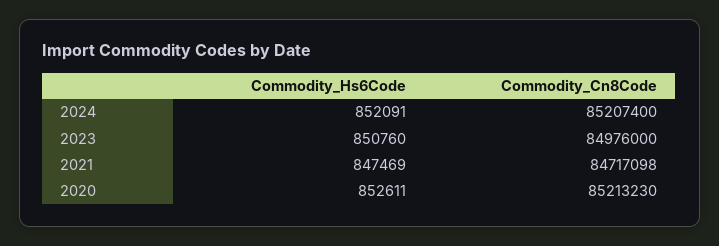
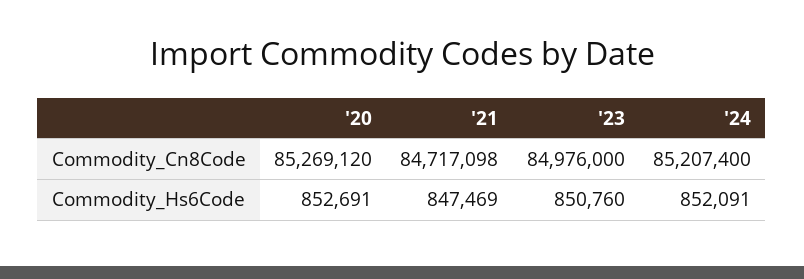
  {
    "Commodity_Hs6Code": {
      "2024": 852091,
      "2023": 850760,
      "2021": 847469,
-     "2020": 852611
+     "2020": 852691
    },
    "Commodity_Cn8Code": {
      "2024": 85207400,
      "2023": 84976000,
      "2021": 84717098,
-     "2020": 85213230
+     "2020": 85269120
    }
  }

